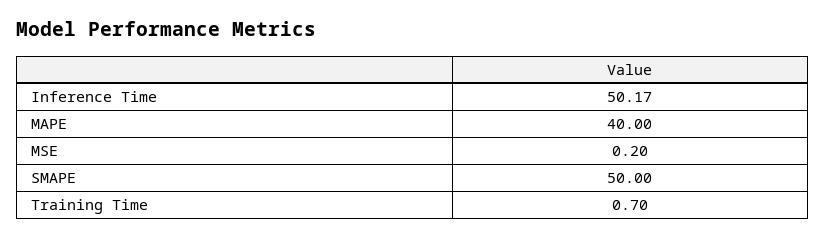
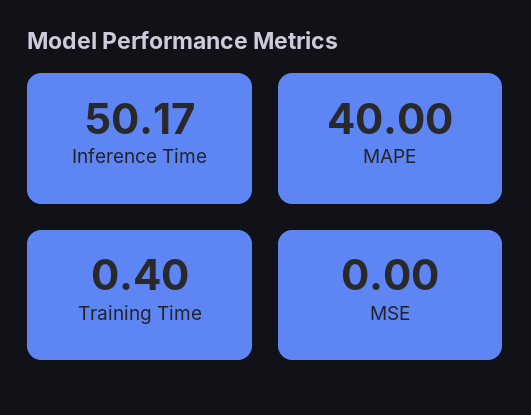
  {
    "Inference Time": 50.17,
    "MAPE": 40,
-   "MSE": 0.2,
+   "MSE": 0,
-   "SMAPE": 50,
-   "Training Time": 0.7
+   "Training Time": 0.4
  }

